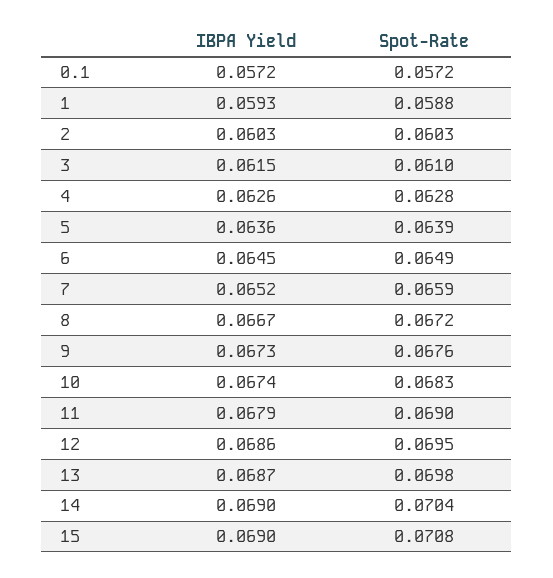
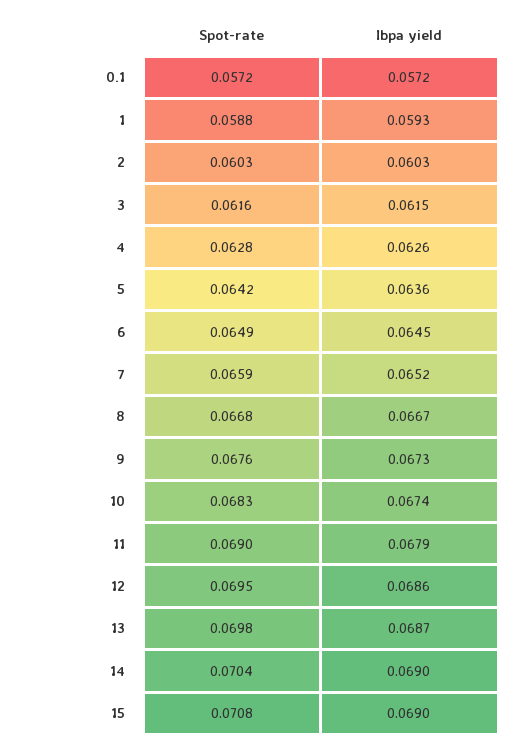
  {
    "IBPA Yield": {
      "0.1": 0.0572,
      "1": 0.0593,
      "2": 0.0603,
      "3": 0.0615,
      "4": 0.0626,
      "5": 0.0636,
      "6": 0.0645,
      "7": 0.0652,
      "8": 0.0667,
      "9": 0.0673,
      "10": 0.0674,
      "11": 0.0679,
      "12": 0.0686,
      "13": 0.0687,
      "14": 0.069,
      "15": 0.069
    },
    "Spot-Rate": {
      "0.1": 0.0572,
      "1": 0.0588,
      "2": 0.0603,
-     "3": 0.061,
+     "3": 0.0616,
      "4": 0.0628,
-     "5": 0.0639,
+     "5": 0.0642,
      "6": 0.0649,
      "7": 0.0659,
-     "8": 0.0672,
+     "8": 0.0668,
      "9": 0.0676,
      "10": 0.0683,
      "11": 0.069,
      "12": 0.0695,
      "13": 0.0698,
      "14": 0.0704,
      "15": 0.0708
    }
  }

